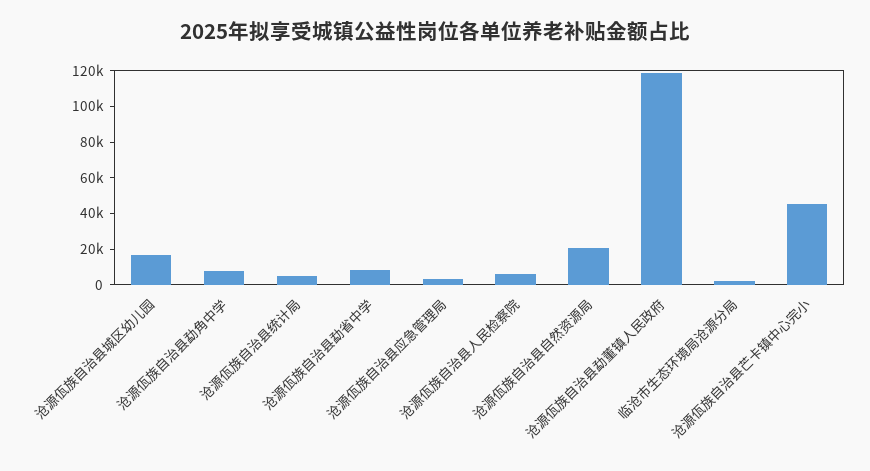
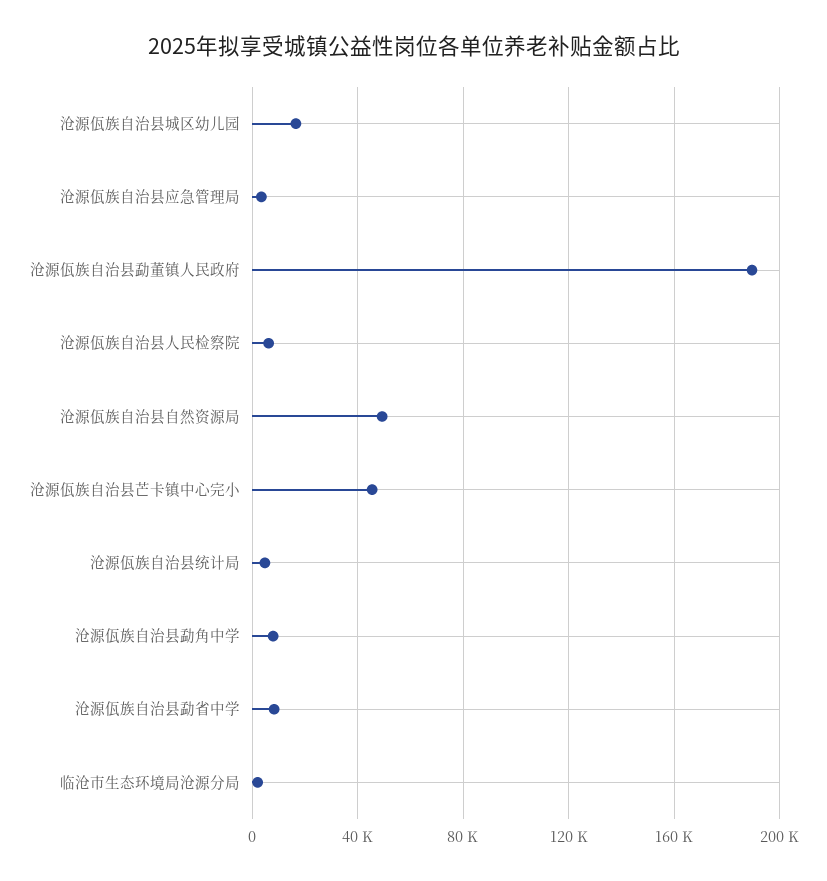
  {
    "沧源佤族自治县城区幼儿园": 15000,
    "沧源佤族自治县勐角中学": 10000,
    "沧源佤族自治县统计局": 5000,
    "沧源佤族自治县勐省中学": 10000,
    "沧源佤族自治县应急管理局": 5000,
    "沧源佤族自治县人民检察院": 5000,
-   "沧源佤族自治县自然资源局": 20000,
+   "沧源佤族自治县自然资源局": 50000,
-   "沧源佤族自治县勐董镇人民政府": 120000,
+   "沧源佤族自治县勐董镇人民政府": 190000,
    "临沧市生态环境局沧源分局": 0,
    "沧源佤族自治县芒卡镇中心完小": 45000
  }

